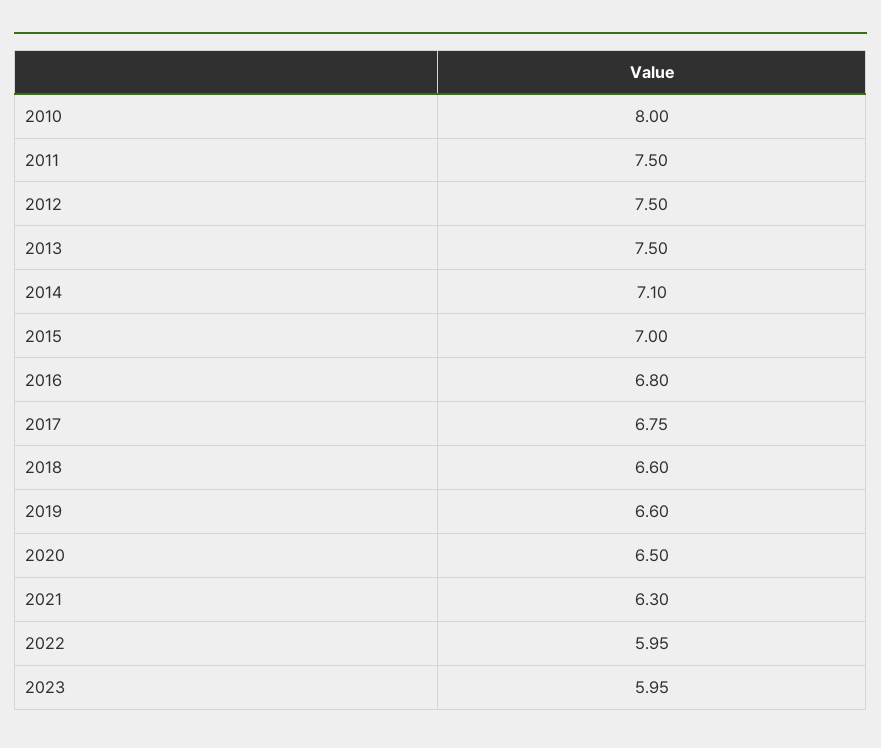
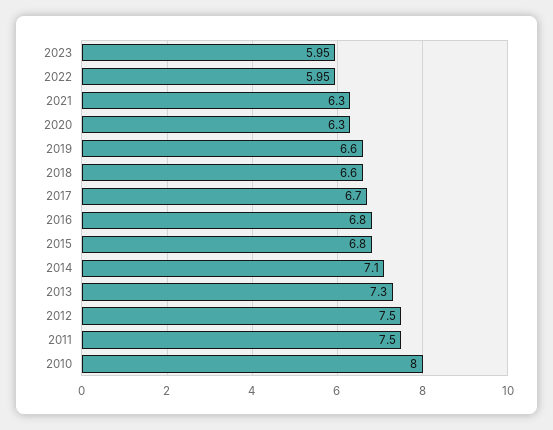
  {
    "2010": 8,
    "2011": 7.5,
    "2012": 7.5,
-   "2013": 7.5,
+   "2013": 7.3,
    "2014": 7.1,
-   "2015": 7,
+   "2015": 6.8,
    "2016": 6.8,
-   "2017": 6.75,
+   "2017": 6.7,
    "2018": 6.6,
    "2019": 6.6,
-   "2020": 6.5,
+   "2020": 6.3,
    "2021": 6.3,
    "2022": 5.95,
    "2023": 5.95
  }

